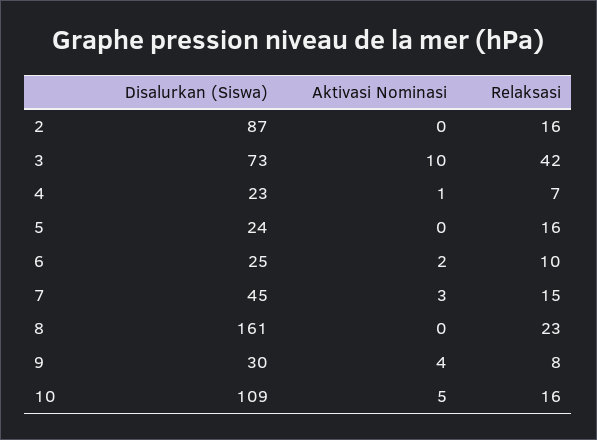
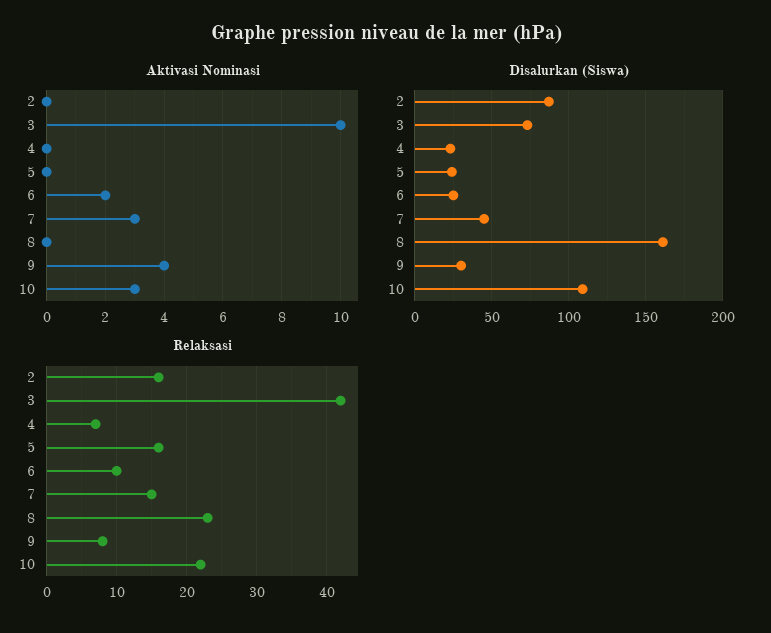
  {
    "Disalurkan (Siswa)": {
      "2": 87,
      "3": 73,
      "4": 23,
      "5": 24,
      "6": 25,
      "7": 45,
      "8": 161,
      "9": 30,
      "10": 109
    },
    "Aktivasi Nominasi": {
      "2": 0,
      "3": 10,
-     "4": 1,
+     "4": 0,
      "5": 0,
      "6": 2,
      "7": 3,
      "8": 0,
      "9": 4,
-     "10": 5
+     "10": 3
    },
    "Relaksasi": {
      "2": 16,
      "3": 42,
      "4": 7,
      "5": 16,
      "6": 10,
      "7": 15,
      "8": 23,
      "9": 8,
-     "10": 16
+     "10": 22
    }
  }

